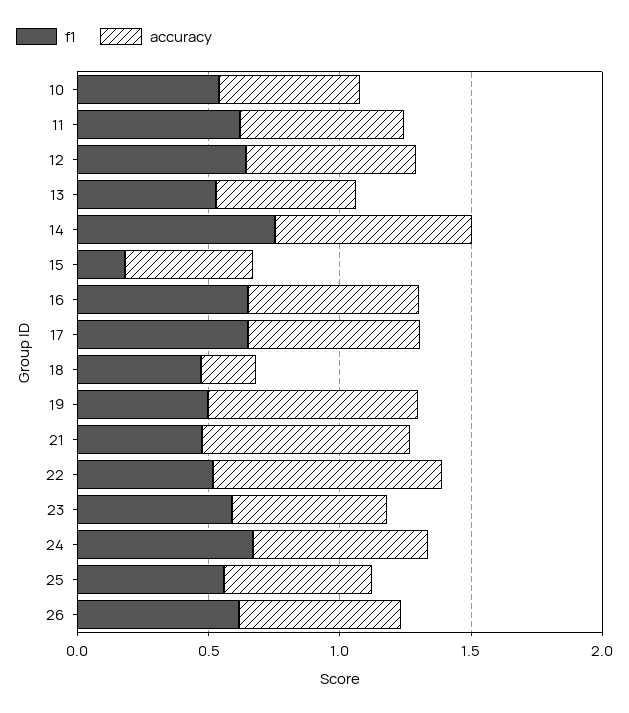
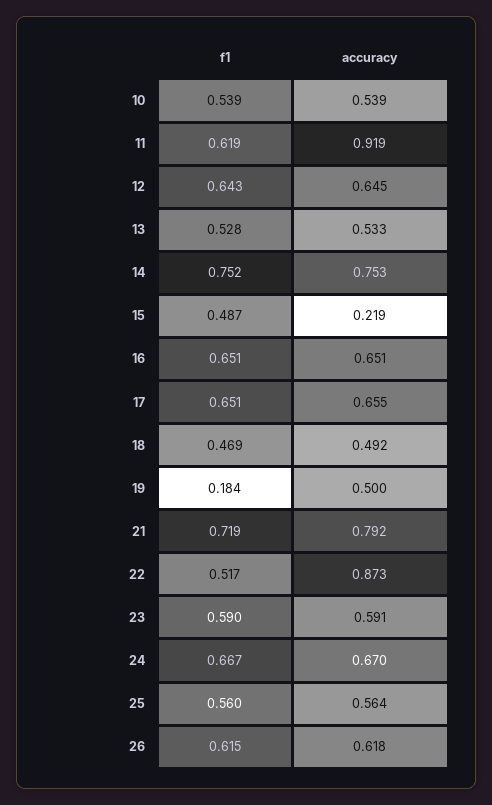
  {
    "f1": {
      "10": 0.539,
      "11": 0.619,
      "12": 0.643,
      "13": 0.528,
      "14": 0.752,
-     "15": 0.2,
+     "15": 0.487,
      "16": 0.651,
      "17": 0.651,
      "18": 0.469,
-     "19": 0.5,
+     "19": 0.184,
-     "21": 0.5,
+     "21": 0.719,
      "22": 0.517,
      "23": 0.59,
      "24": 0.667,
      "25": 0.56,
      "26": 0.615
    },
    "accuracy": {
      "10": 0.539,
-     "11": 0.6,
+     "11": 0.919,
      "12": 0.645,
      "13": 0.533,
      "14": 0.753,
-     "15": 0.5,
+     "15": 0.219,
      "16": 0.651,
      "17": 0.655,
-     "18": 0.2,
+     "18": 0.492,
-     "19": 0.8,
+     "19": 0.5,
      "21": 0.792,
      "22": 0.873,
      "23": 0.591,
      "24": 0.67,
      "25": 0.564,
      "26": 0.618
    }
  }

